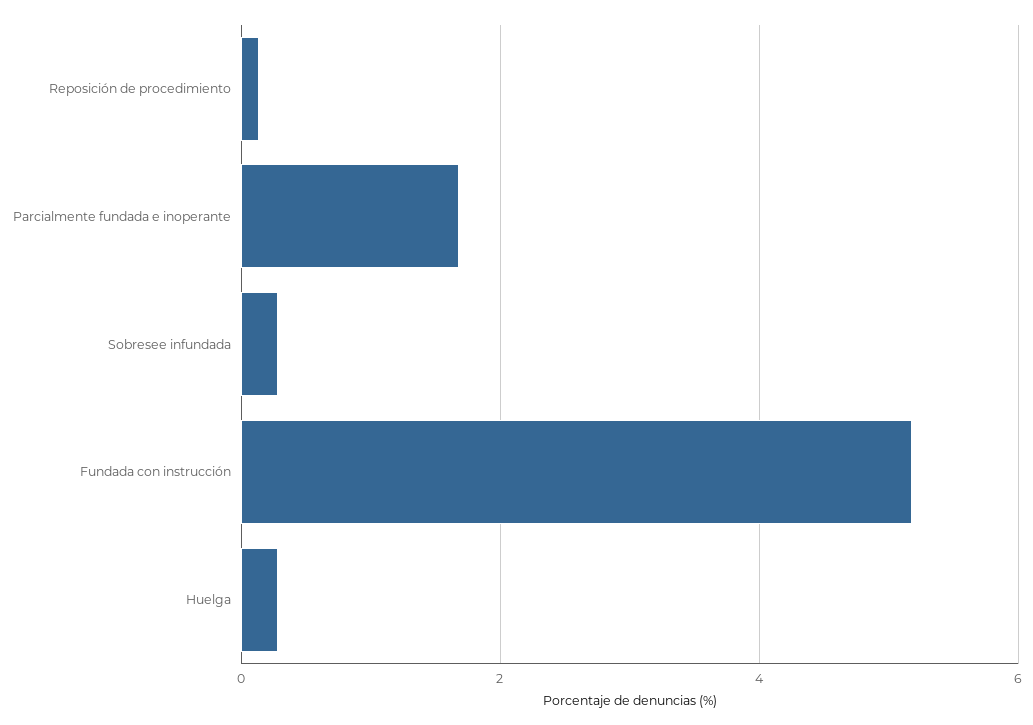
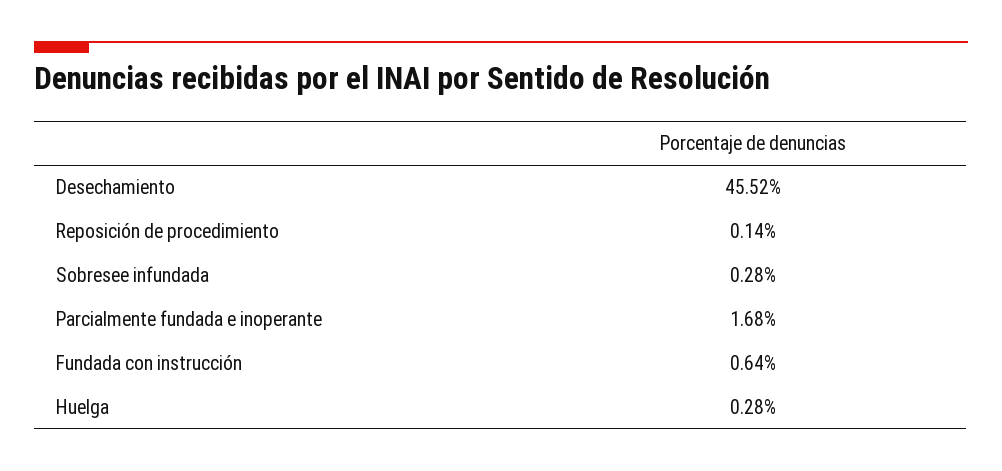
  {
    "Reposición de procedimiento": 0.14,
    "Parcialmente fundada e inoperante": 1.68,
    "Sobresee infundada": 0.28,
-   "Fundada con instrucción": 5.2,
+   "Fundada con instrucción": 0.64,
-   "Huelga": 0.28
+   "Huelga": 0.28,
+   "Desechamiento": 45.52
  }

